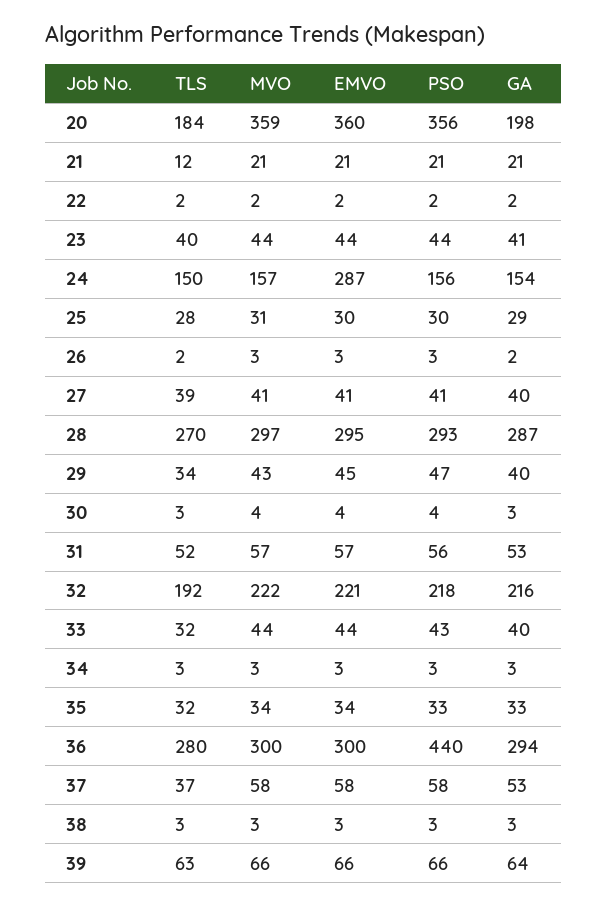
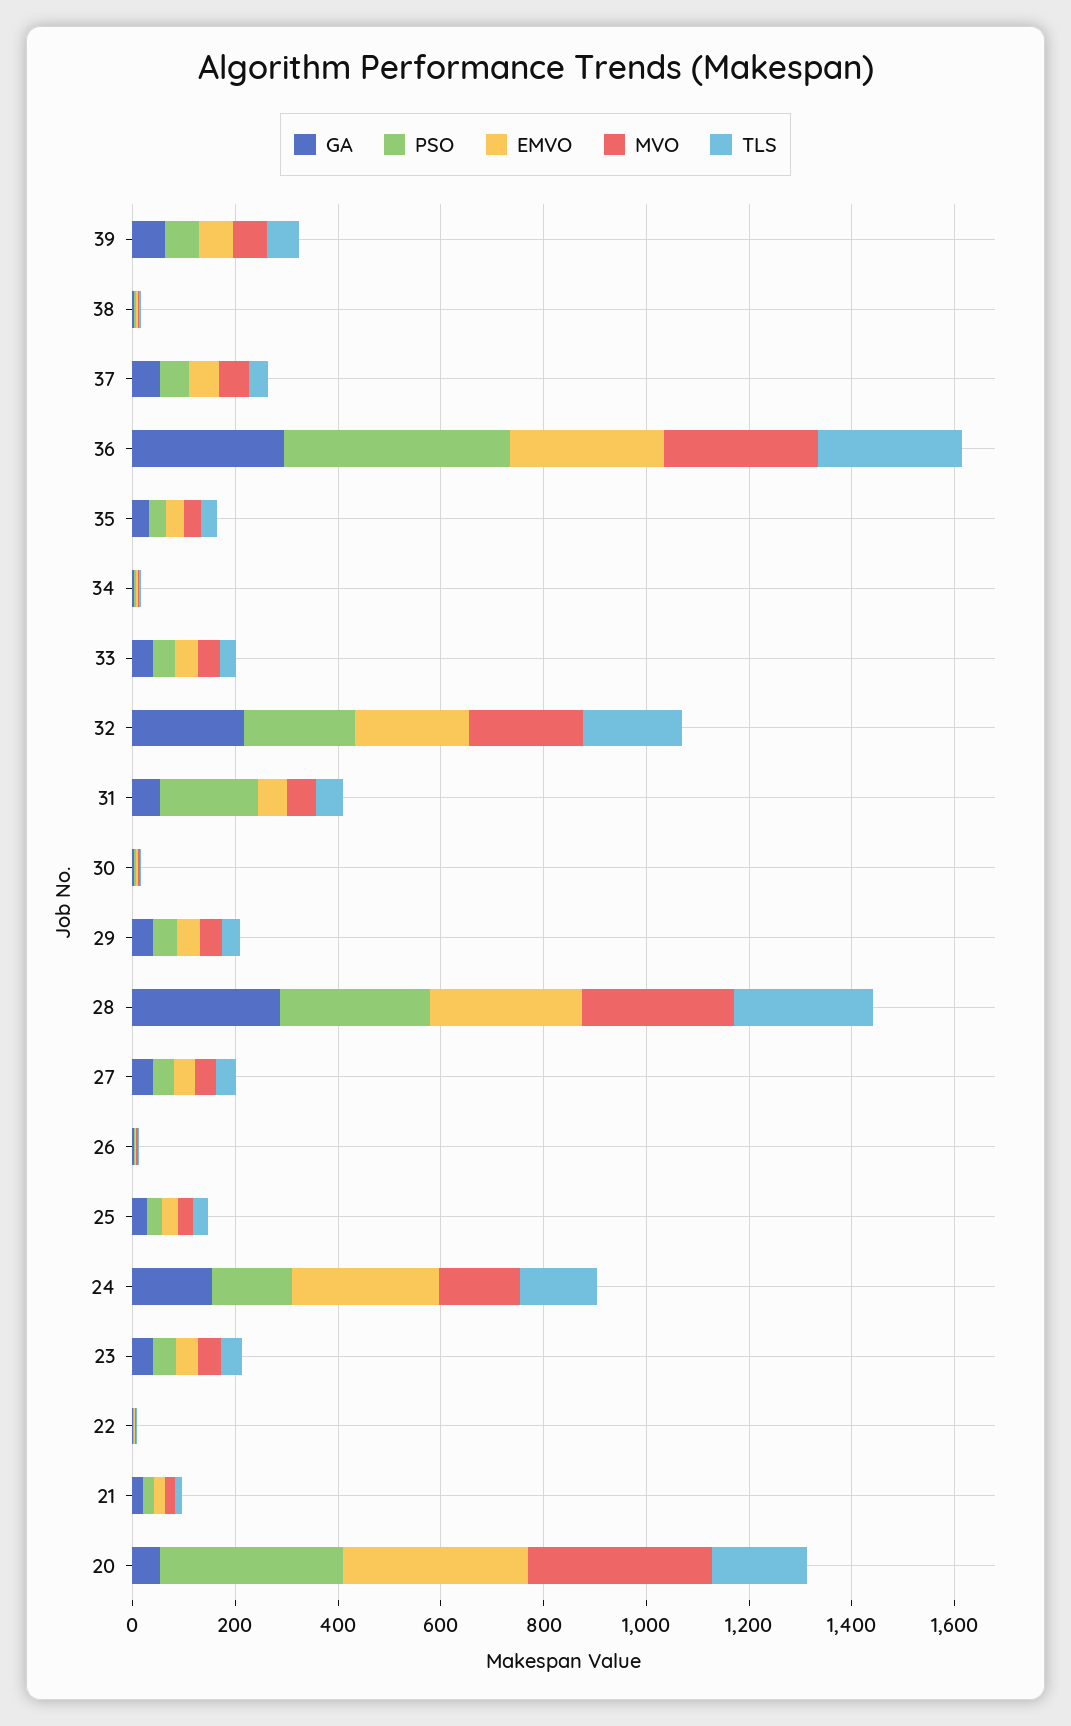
  {
    "TLS": {
      "20": 184,
      "21": 12,
      "22": 2,
      "23": 40,
      "24": 150,
      "25": 28,
      "26": 2,
      "27": 39,
      "28": 270,
      "29": 34,
      "30": 3,
      "31": 52,
      "32": 192,
      "33": 32,
      "34": 3,
      "35": 32,
      "36": 280,
      "37": 37,
      "38": 3,
      "39": 63
    },
    "MVO": {
      "20": 359,
      "21": 21,
      "22": 2,
      "23": 44,
      "24": 157,
      "25": 31,
      "26": 3,
      "27": 41,
      "28": 297,
      "29": 43,
      "30": 4,
      "31": 57,
      "32": 222,
      "33": 44,
      "34": 3,
      "35": 34,
      "36": 300,
      "37": 58,
      "38": 3,
      "39": 66
    },
    "EMVO": {
      "20": 360,
      "21": 21,
      "22": 2,
      "23": 44,
      "24": 287,
      "25": 30,
      "26": 3,
      "27": 41,
      "28": 295,
      "29": 45,
      "30": 4,
      "31": 57,
      "32": 221,
      "33": 44,
      "34": 3,
      "35": 34,
      "36": 300,
      "37": 58,
      "38": 3,
      "39": 66
    },
    "PSO": {
      "20": 356,
      "21": 21,
      "22": 2,
      "23": 44,
      "24": 156,
      "25": 30,
      "26": 3,
      "27": 41,
      "28": 293,
      "29": 47,
      "30": 4,
-     "31": 56,
+     "31": 200,
      "32": 218,
      "33": 43,
      "34": 3,
      "35": 33,
      "36": 440,
      "37": 58,
      "38": 3,
      "39": 66
    },
    "GA": {
-     "20": 198,
+     "20": 50,
      "21": 21,
      "22": 2,
      "23": 41,
      "24": 154,
      "25": 29,
      "26": 2,
      "27": 40,
      "28": 287,
      "29": 40,
      "30": 3,
      "31": 53,
      "32": 216,
      "33": 40,
      "34": 3,
      "35": 33,
      "36": 294,
      "37": 53,
      "38": 3,
      "39": 64
    }
  }

